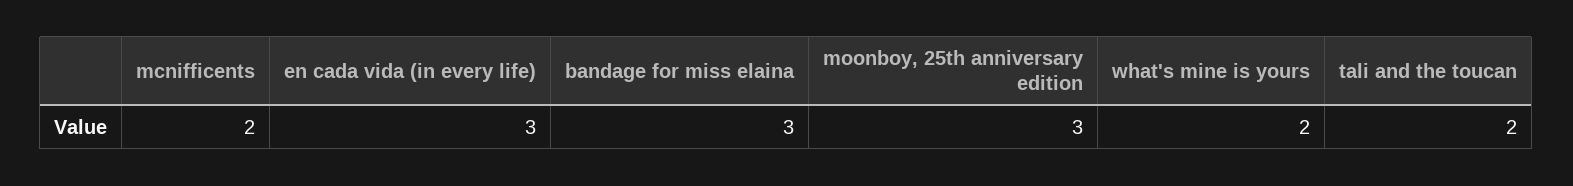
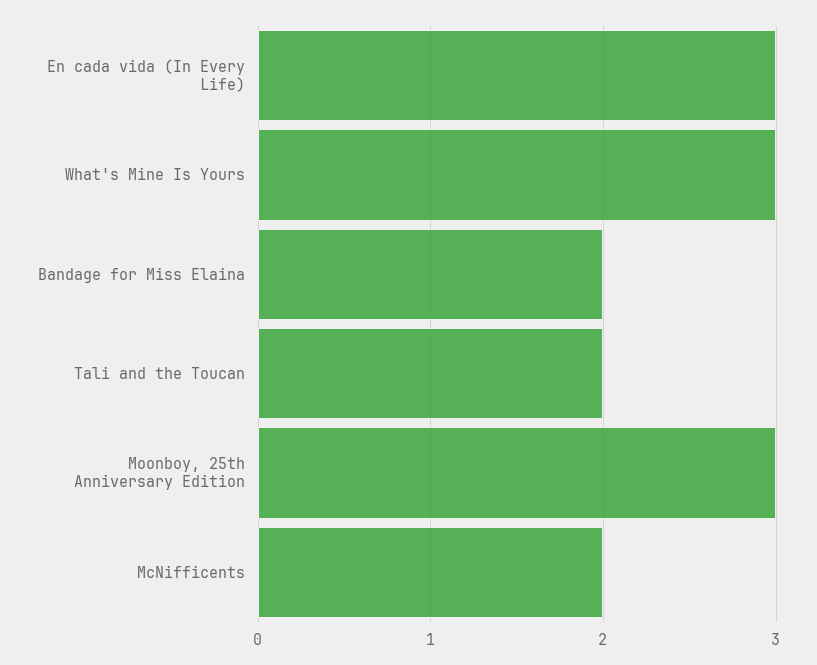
  {
    "mcnifficents": 2,
    "en cada vida (in every life)": 3,
-   "bandage for miss elaina": 3,
+   "bandage for miss elaina": 2,
    "moonboy, 25th anniversary edition": 3,
-   "what's mine is yours": 2,
+   "what's mine is yours": 3,
    "tali and the toucan": 2
  }

